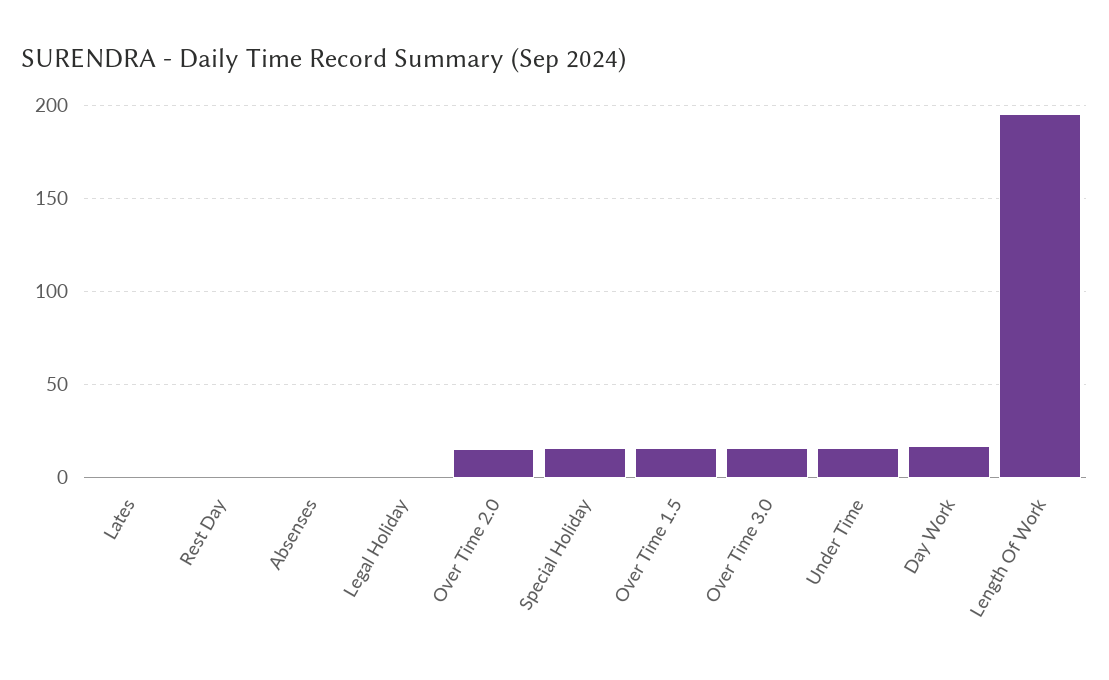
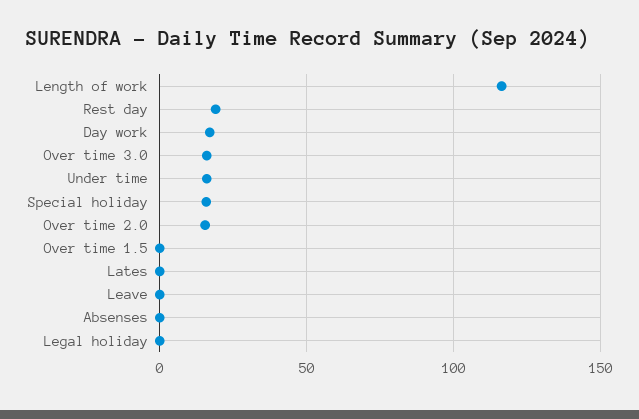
  {
    "Lates": 0,
-   "Rest Day": 0,
+   "Rest Day": 20,
    "Absenses": 0,
    "Legal Holiday": 0,
    "Over Time 2.0": 15,
    "Special Holiday": 15,
-   "Over Time 1.5": 15,
+   "Over Time 1.5": 0,
    "Over Time 3.0": 15,
    "Under Time": 15,
    "Day Work": 15,
-   "Length Of Work": 195
+   "Length Of Work": 115,
+   "Leave": 0
  }

